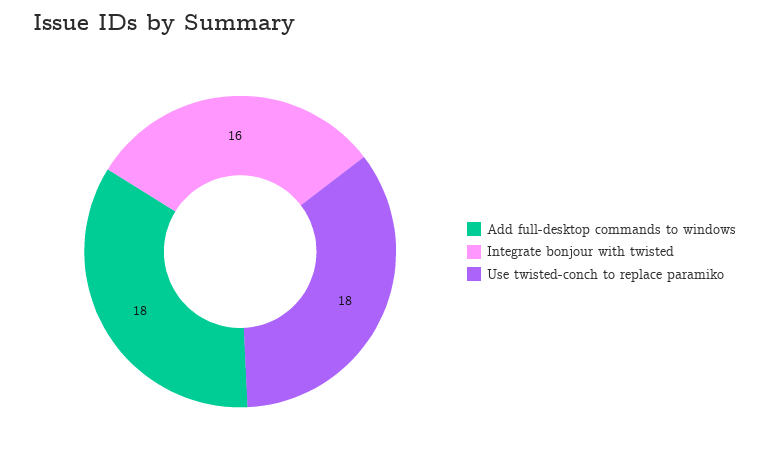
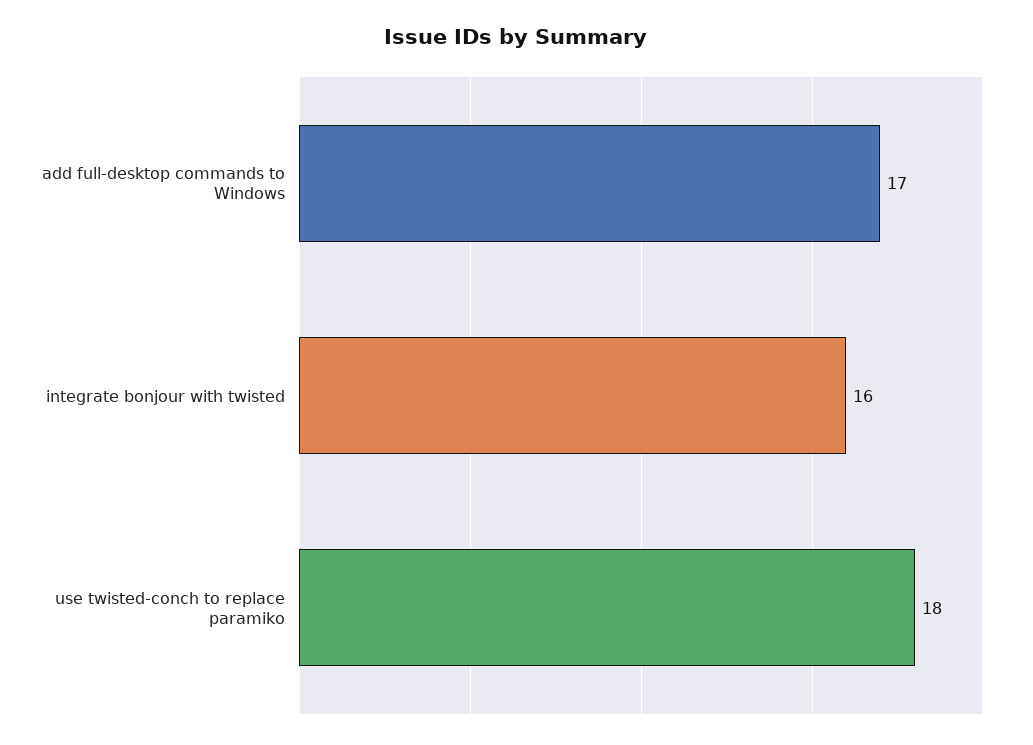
  {
-   "Add full-desktop commands to windows": 18,
+   "Add full-desktop commands to windows": 17,
    "Integrate bonjour with twisted": 16,
    "Use twisted-conch to replace paramiko": 18
  }

